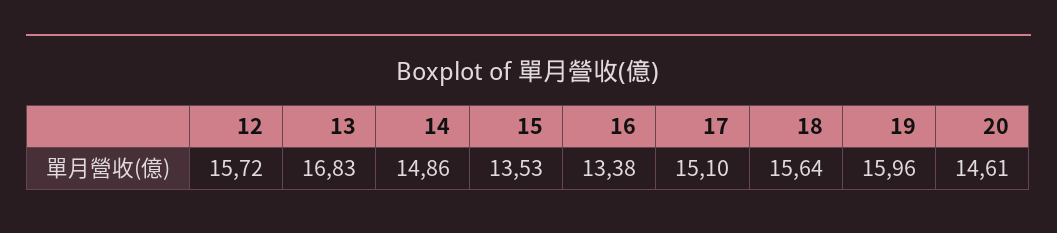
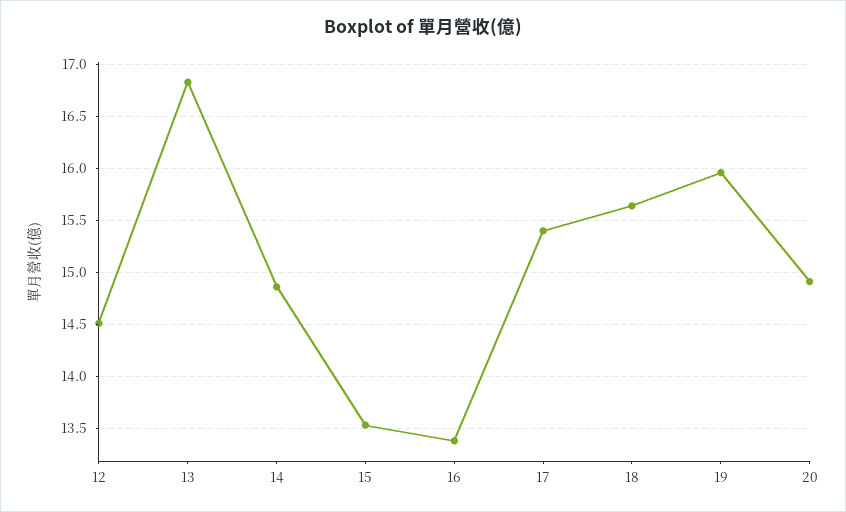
  {
-   "12": 15.72,
+   "12": 14.5,
    "13": 16.83,
    "14": 14.86,
    "15": 13.53,
    "16": 13.38,
-   "17": 15.1,
+   "17": 15.4,
    "18": 15.64,
    "19": 15.96,
-   "20": 14.61
+   "20": 14.9
  }

